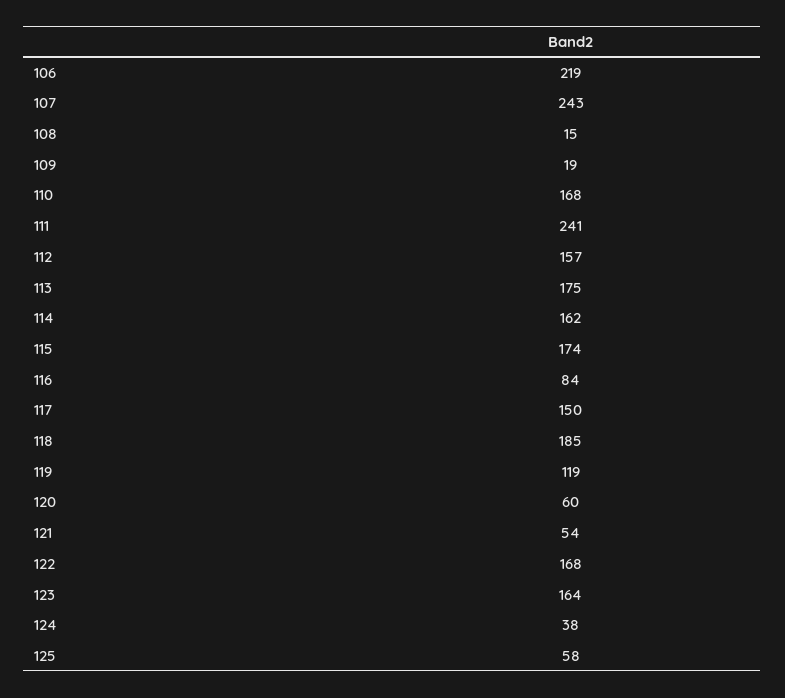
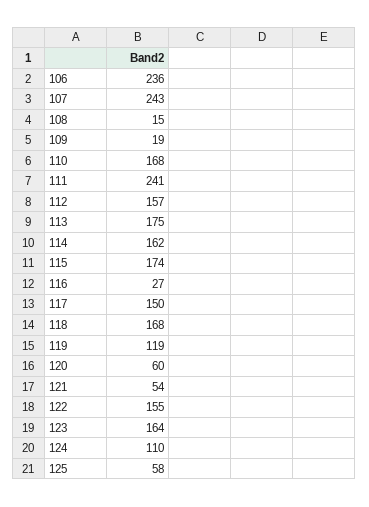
  {
-   "106": 219,
+   "106": 236,
    "107": 243,
    "108": 15,
    "109": 19,
    "110": 168,
    "111": 241,
    "112": 157,
    "113": 175,
    "114": 162,
    "115": 174,
-   "116": 84,
+   "116": 27,
    "117": 150,
-   "118": 185,
+   "118": 168,
    "119": 119,
    "120": 60,
    "121": 54,
-   "122": 168,
+   "122": 155,
    "123": 164,
-   "124": 38,
+   "124": 110,
    "125": 58
  }

